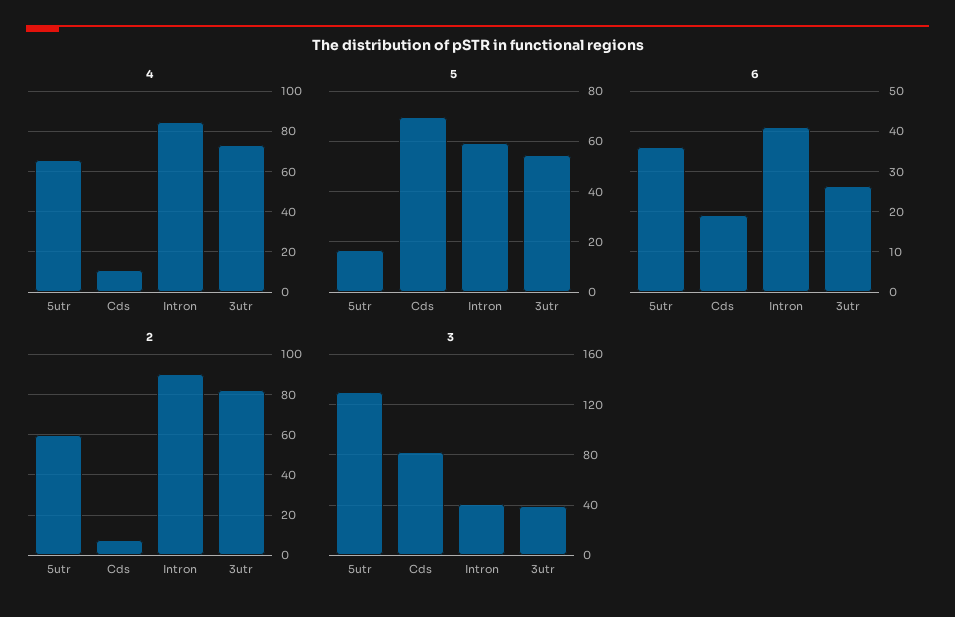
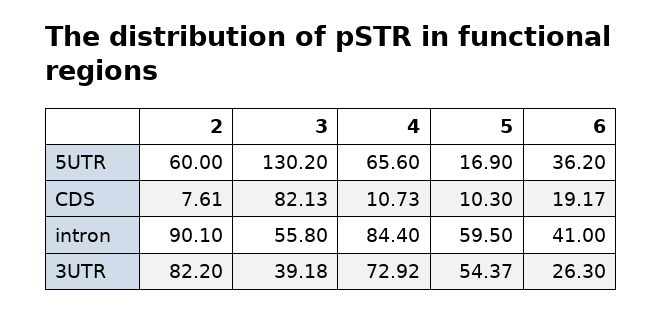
  {
    "4": {
      "5utr": 65.6,
      "Cds": 10.73,
      "Intron": 84.4,
      "3utr": 72.92
    },
    "5": {
      "5utr": 16.9,
-     "Cds": 70,
+     "Cds": 10.3,
      "Intron": 59.5,
      "3utr": 54.37
    },
    "6": {
      "5utr": 36.2,
      "Cds": 19.17,
      "Intron": 41,
      "3utr": 26.3
    },
    "2": {
      "5utr": 60,
      "Cds": 7.61,
      "Intron": 90.1,
      "3utr": 82.2
    },
    "3": {
      "5utr": 130.2,
      "Cds": 82.13,
-     "Intron": 40,
+     "Intron": 55.8,
      "3utr": 39.18
    }
  }

